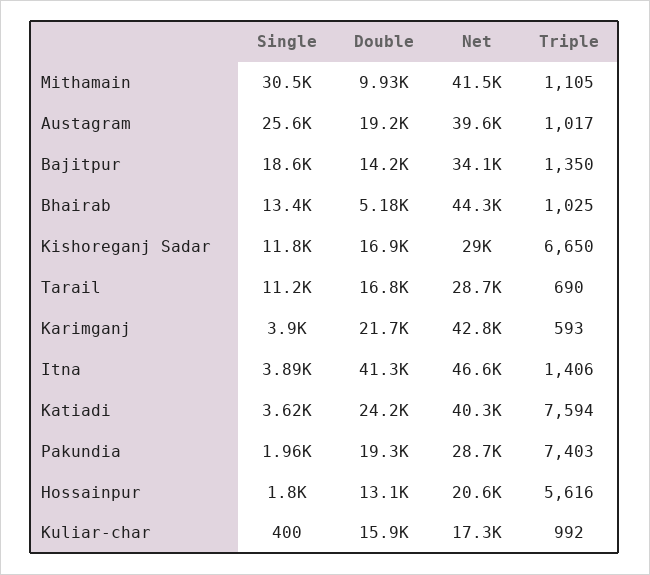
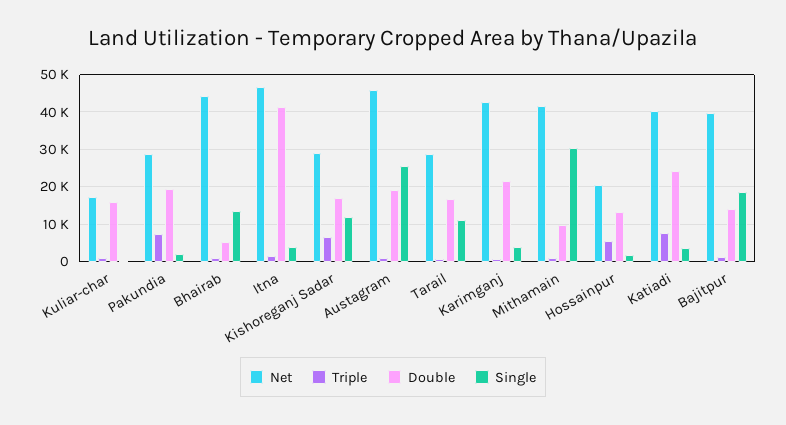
  {
    "Single": {
      "Mithamain": 30500,
      "Austagram": 25600,
      "Bajitpur": 18600,
      "Bhairab": 13400,
      "Kishoreganj Sadar": 11800,
      "Tarail": 11200,
      "Karimganj": 3900,
      "Itna": 3890,
      "Katiadi": 3620,
      "Pakundia": 1960,
      "Hossainpur": 1800,
      "Kuliar-char": 400
    },
    "Double": {
      "Mithamain": 9930,
      "Austagram": 19200,
      "Bajitpur": 14200,
      "Bhairab": 5180,
      "Kishoreganj Sadar": 16900,
      "Tarail": 16800,
      "Karimganj": 21700,
      "Itna": 41300,
      "Katiadi": 24200,
      "Pakundia": 19300,
      "Hossainpur": 13100,
      "Kuliar-char": 15900
    },
    "Net": {
      "Mithamain": 41500,
-     "Austagram": 39600,
+     "Austagram": 46000,
-     "Bajitpur": 34100,
+     "Bajitpur": 40000,
      "Bhairab": 44300,
      "Kishoreganj Sadar": 29000,
      "Tarail": 28700,
      "Karimganj": 42800,
      "Itna": 46600,
      "Katiadi": 40300,
      "Pakundia": 28700,
      "Hossainpur": 20600,
      "Kuliar-char": 17300
    },
    "Triple": {
      "Mithamain": 1105,
      "Austagram": 1017,
      "Bajitpur": 1350,
      "Bhairab": 1025,
      "Kishoreganj Sadar": 6650,
      "Tarail": 690,
      "Karimganj": 593,
      "Itna": 1406,
      "Katiadi": 7594,
      "Pakundia": 7403,
      "Hossainpur": 5616,
      "Kuliar-char": 992
    }
  }

